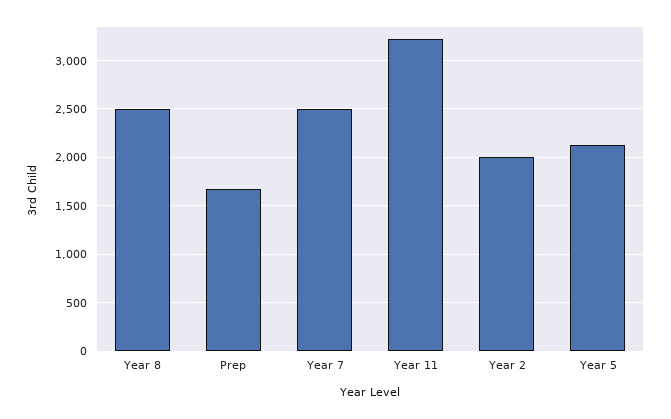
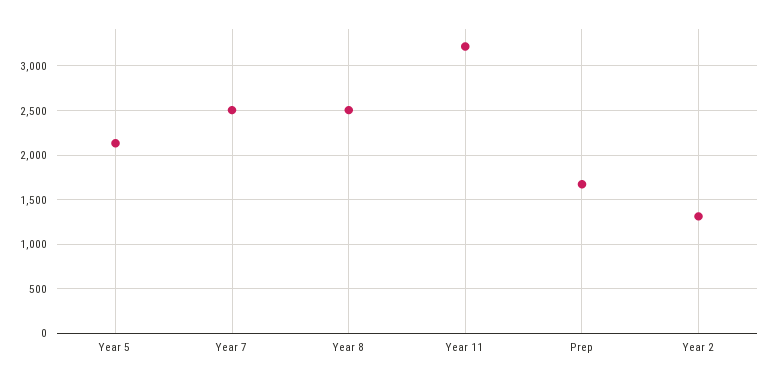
  {
    "Year 8": 2500,
    "Prep": 1700,
    "Year 7": 2500,
    "Year 11": 3200,
-   "Year 2": 2000,
+   "Year 2": 1300,
    "Year 5": 2100
  }

